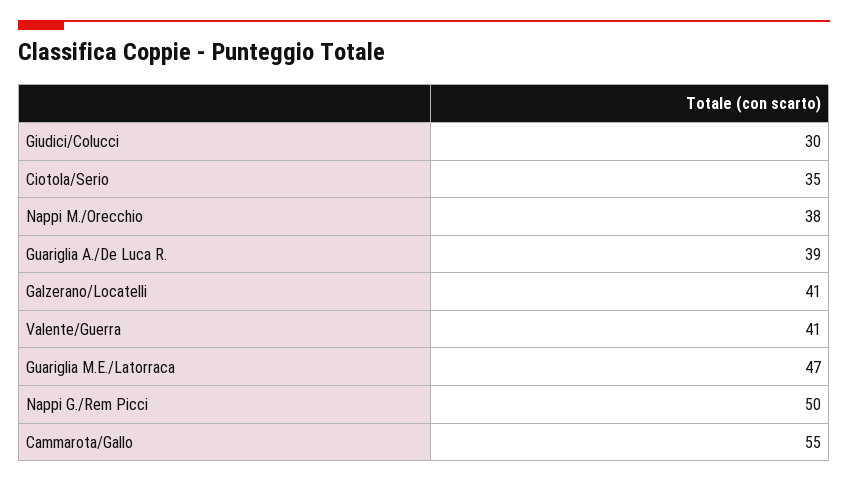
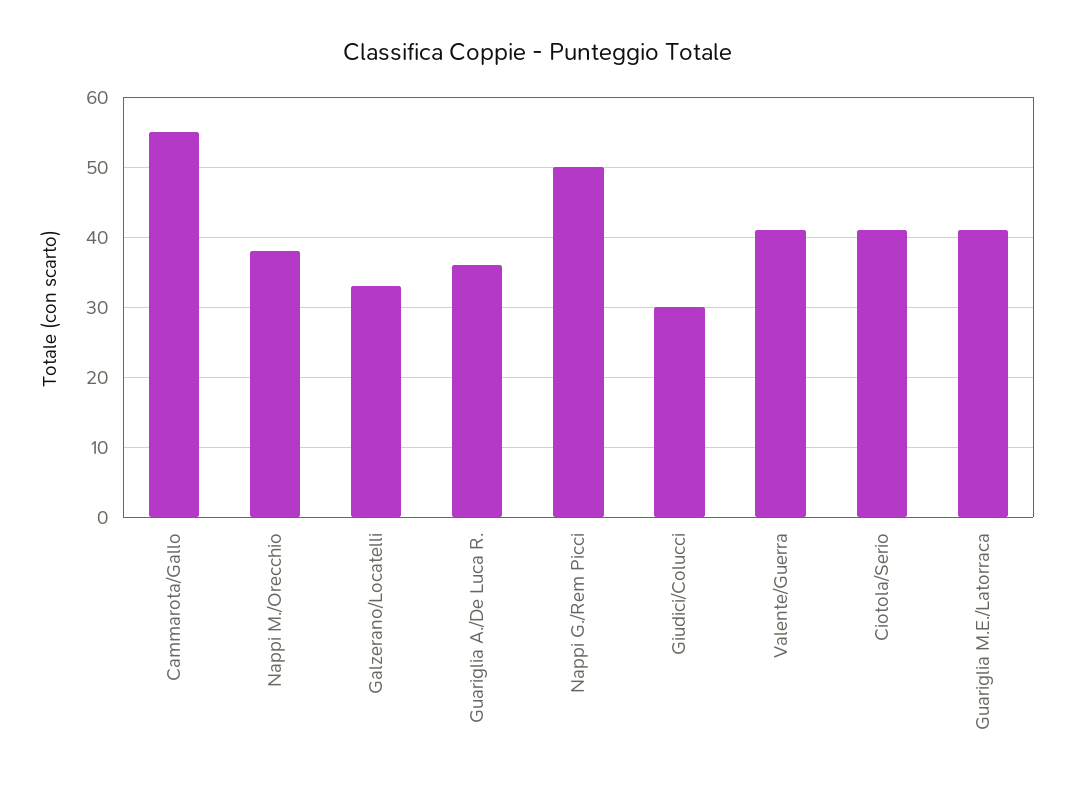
  {
    "Giudici/Colucci": 30,
-   "Ciotola/Serio": 35,
+   "Ciotola/Serio": 41,
    "Nappi M./Orecchio": 38,
-   "Guariglia A./De Luca R.": 39,
+   "Guariglia A./De Luca R.": 36,
-   "Galzerano/Locatelli": 41,
+   "Galzerano/Locatelli": 33,
    "Valente/Guerra": 41,
-   "Guariglia M.E./Latorraca": 47,
+   "Guariglia M.E./Latorraca": 41,
    "Nappi G./Rem Picci": 50,
    "Cammarota/Gallo": 55
  }

